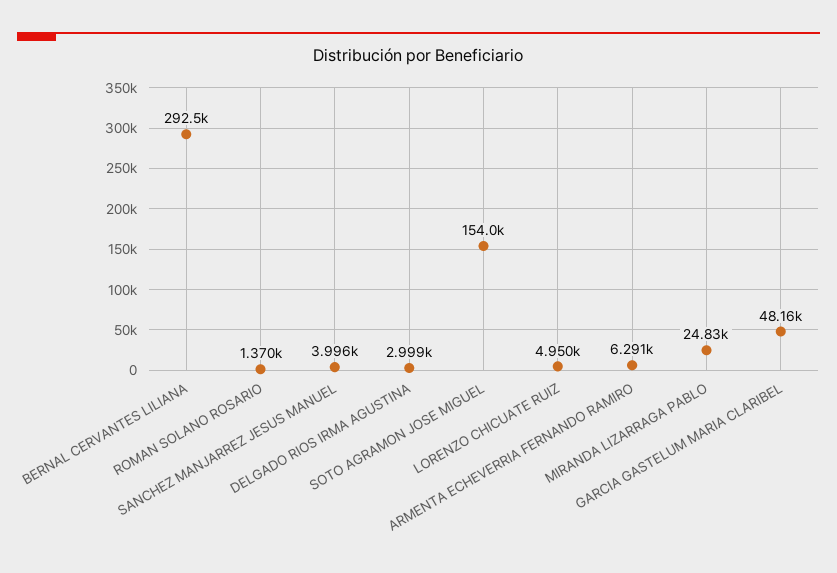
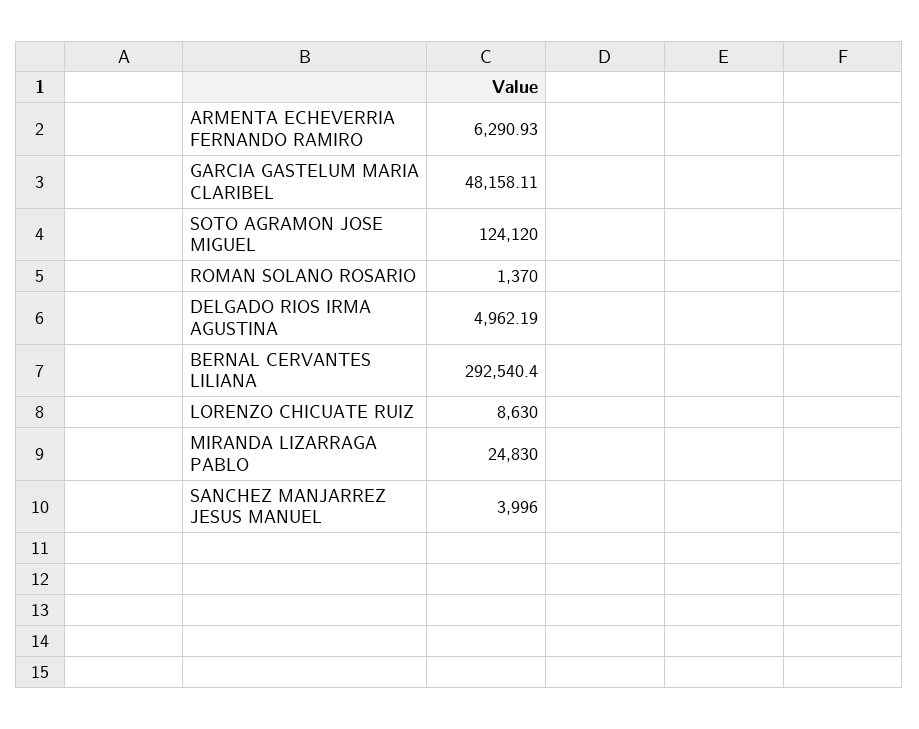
  {
    "BERNAL CERVANTES LILIANA": 292540.4,
    "ROMAN SOLANO ROSARIO": 1370,
    "SANCHEZ MANJARREZ JESUS MANUEL": 3996,
-   "DELGADO RIOS IRMA AGUSTINA": 2999,
+   "DELGADO RIOS IRMA AGUSTINA": 4962.19,
-   "SOTO AGRAMON JOSE MIGUEL": 154000,
+   "SOTO AGRAMON JOSE MIGUEL": 124120,
-   "LORENZO CHICUATE RUIZ": 4950,
+   "LORENZO CHICUATE RUIZ": 8630,
    "ARMENTA ECHEVERRIA FERNANDO RAMIRO": 6290.93,
    "MIRANDA LIZARRAGA PABLO": 24830,
    "GARCIA GASTELUM MARIA CLARIBEL": 48158.11
  }

